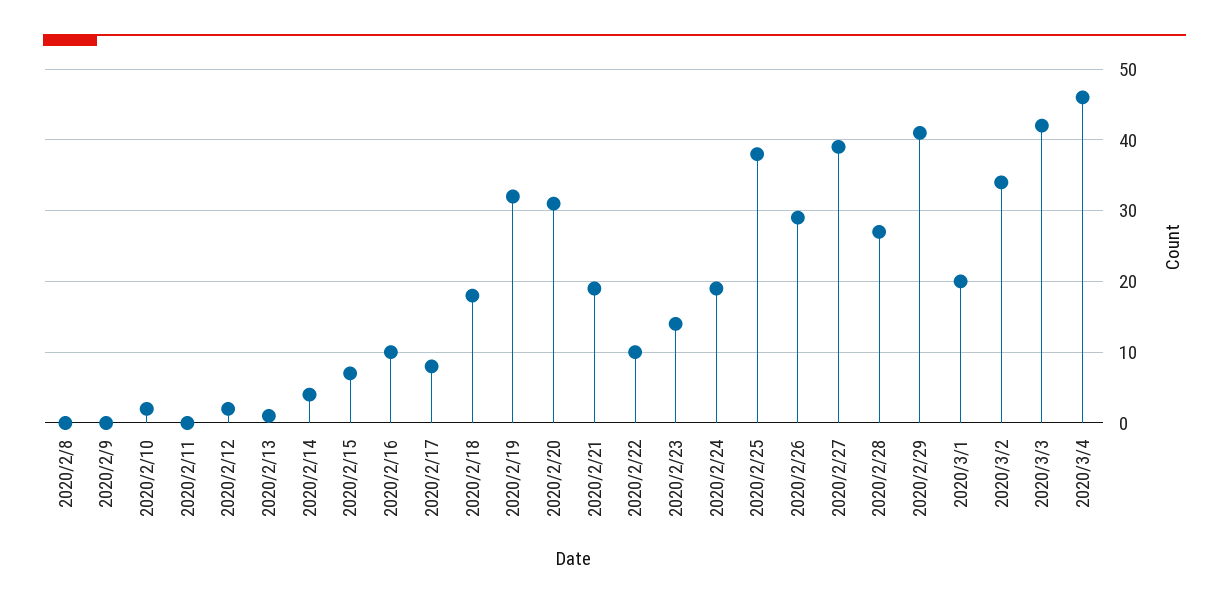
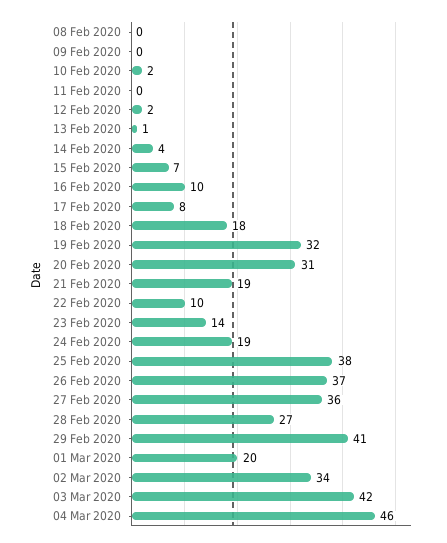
  {
    "2020/2/8": 0,
    "2020/2/9": 0,
    "2020/2/10": 2,
    "2020/2/11": 0,
    "2020/2/12": 2,
    "2020/2/13": 1,
    "2020/2/14": 4,
    "2020/2/15": 7,
    "2020/2/16": 10,
    "2020/2/17": 8,
    "2020/2/18": 18,
    "2020/2/19": 32,
    "2020/2/20": 31,
    "2020/2/21": 19,
    "2020/2/22": 10,
    "2020/2/23": 14,
    "2020/2/24": 19,
    "2020/2/25": 38,
-   "2020/2/26": 29,
+   "2020/2/26": 37,
-   "2020/2/27": 39,
+   "2020/2/27": 36,
    "2020/2/28": 27,
    "2020/2/29": 41,
    "2020/3/1": 20,
    "2020/3/2": 34,
    "2020/3/3": 42,
    "2020/3/4": 46
  }

